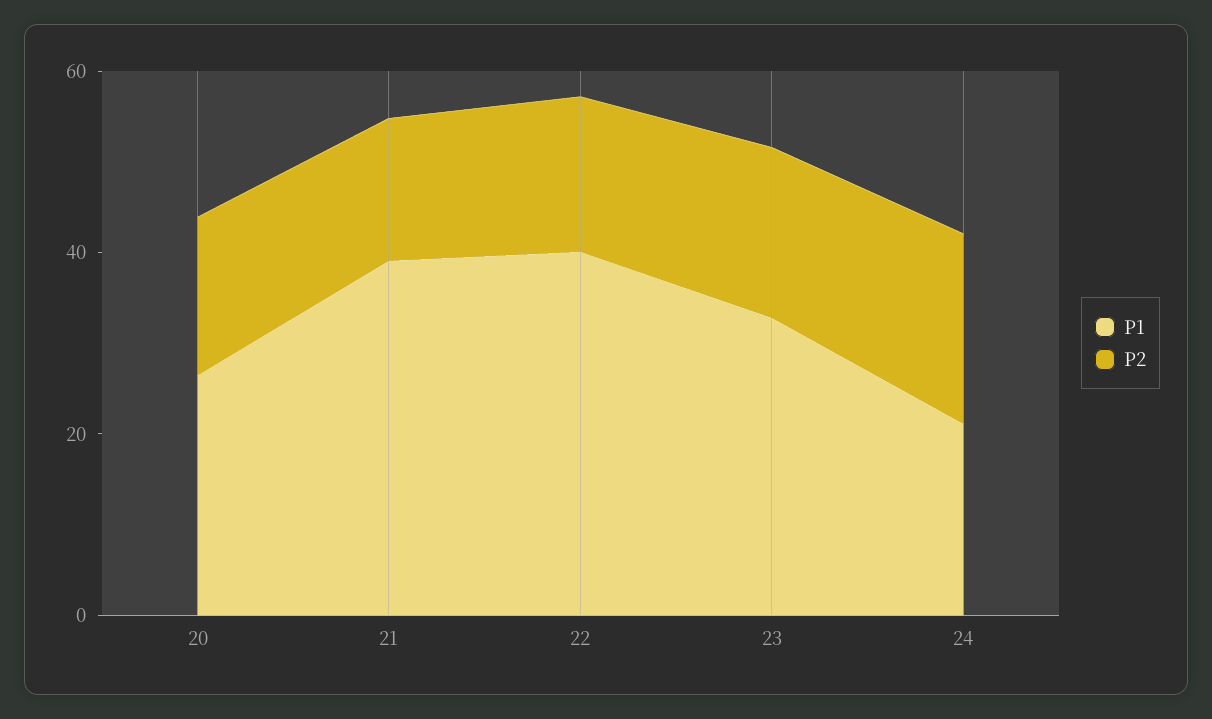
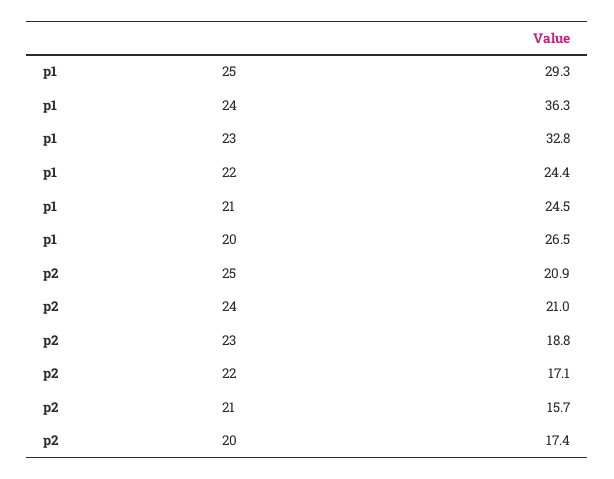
  {
    "P1": {
      "20": 26.5,
-     "21": 40,
+     "21": 24.5,
-     "22": 40,
+     "22": 24.4,
      "23": 32.8,
-     "24": 20
+     "24": 36.3,
+     "25": 29.3
    },
    "P2": {
      "20": 17.4,
      "21": 15.7,
      "22": 17.1,
      "23": 18.8,
-     "24": 21
+     "24": 21,
+     "25": 20.9
    }
  }

